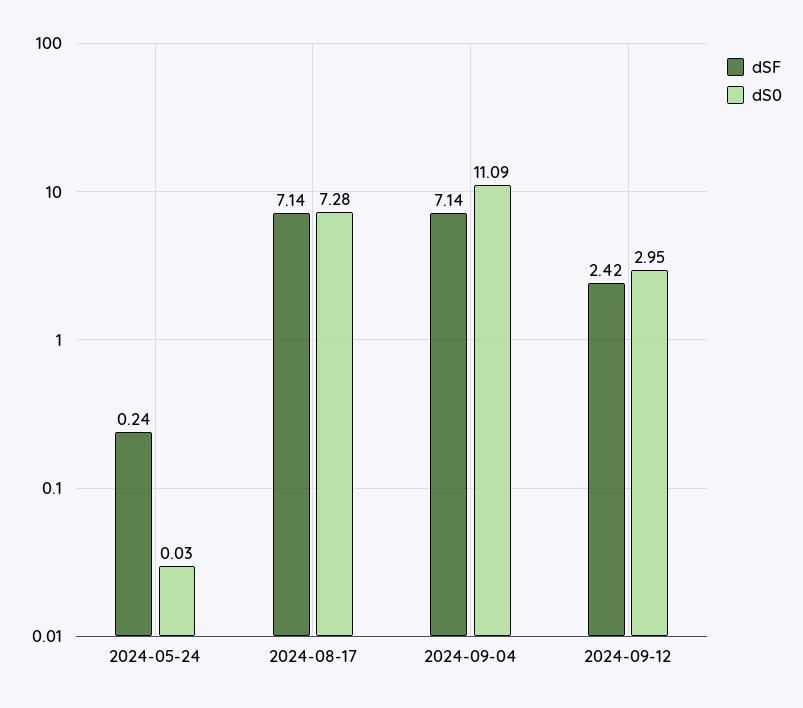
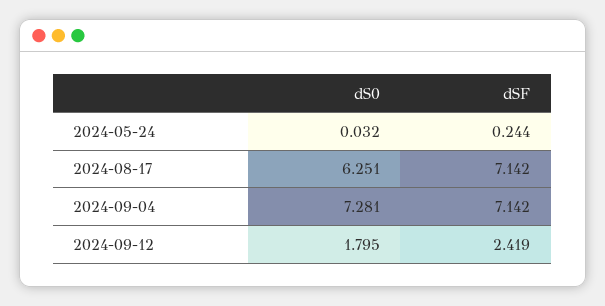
  {
    "dSF": {
      "2024-05-24": 0.244,
      "2024-08-17": 7.142,
      "2024-09-04": 7.142,
      "2024-09-12": 2.419
    },
    "dS0": {
      "2024-05-24": 0.032,
-     "2024-08-17": 7.28,
+     "2024-08-17": 6.251,
-     "2024-09-04": 11.09,
+     "2024-09-04": 7.281,
-     "2024-09-12": 2.95
+     "2024-09-12": 1.795
    }
  }

